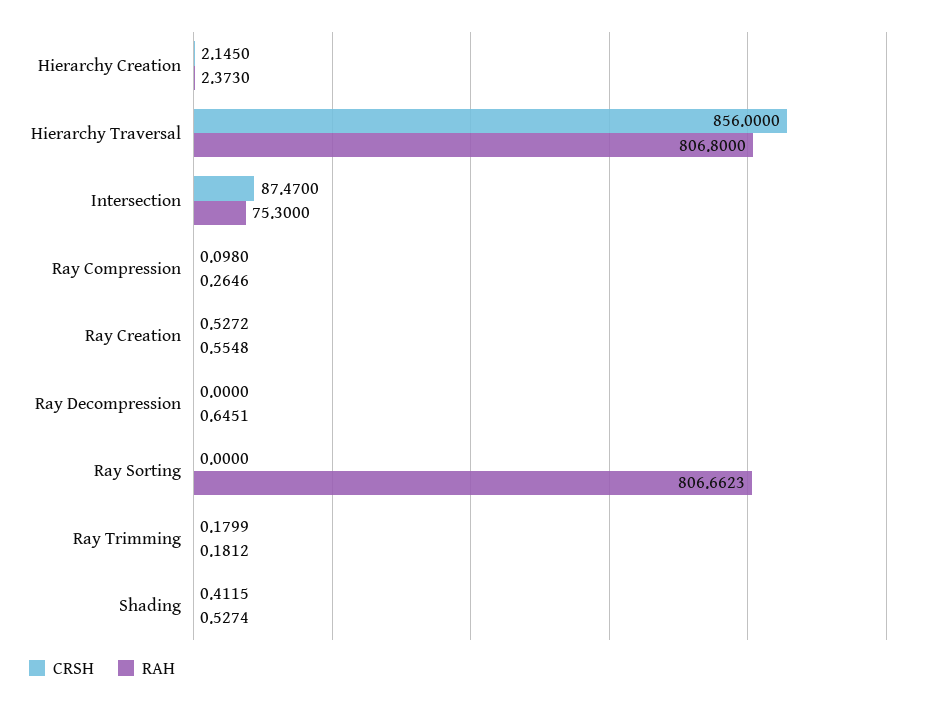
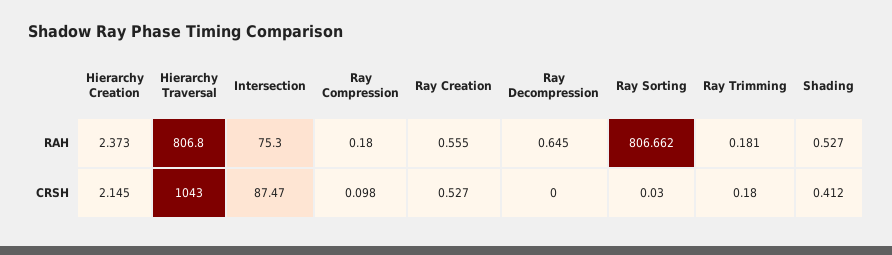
  {
    "CRSH": {
      "Hierarchy Creation": 2.145,
-     "Hierarchy Traversal": 856,
+     "Hierarchy Traversal": 1043,
      "Intersection": 87.47,
      "Ray Compression": 0.098,
      "Ray Creation": 0.5272,
      "Ray Decompression": 0,
-     "Ray Sorting": 0,
+     "Ray Sorting": 0.03,
      "Ray Trimming": 0.1799,
      "Shading": 0.4115
    },
    "RAH": {
      "Hierarchy Creation": 2.373,
      "Hierarchy Traversal": 806.8,
      "Intersection": 75.3,
-     "Ray Compression": 0.2646,
+     "Ray Compression": 0.18,
      "Ray Creation": 0.5548,
      "Ray Decompression": 0.6451,
      "Ray Sorting": 806.6623,
      "Ray Trimming": 0.1812,
      "Shading": 0.5274
    }
  }

